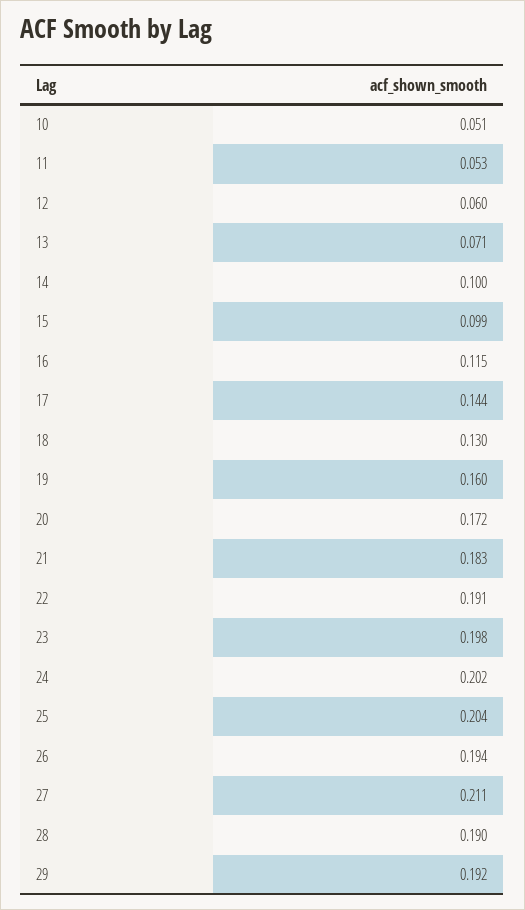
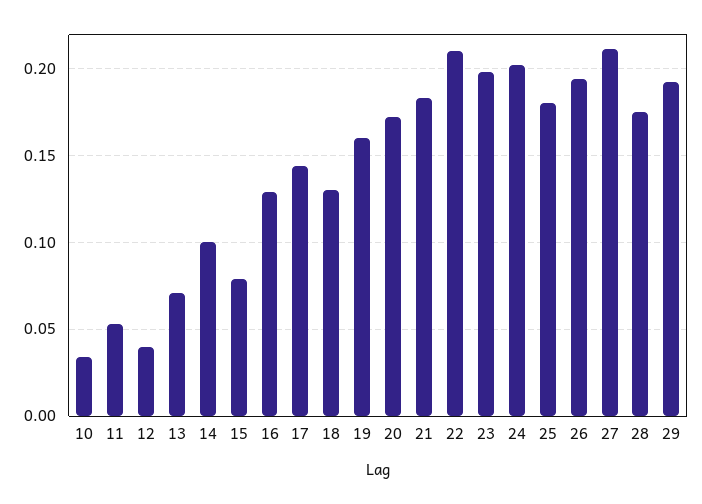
  {
-   "10": 0.051,
+   "10": 0.035,
    "11": 0.053,
-   "12": 0.06,
+   "12": 0.04,
    "13": 0.071,
    "14": 0.1,
-   "15": 0.099,
+   "15": 0.08,
-   "16": 0.115,
+   "16": 0.13,
    "17": 0.144,
    "18": 0.13,
    "19": 0.16,
    "20": 0.172,
    "21": 0.183,
-   "22": 0.191,
+   "22": 0.21,
    "23": 0.198,
    "24": 0.202,
-   "25": 0.204,
+   "25": 0.18,
    "26": 0.194,
    "27": 0.211,
-   "28": 0.19,
+   "28": 0.175,
    "29": 0.192
  }

